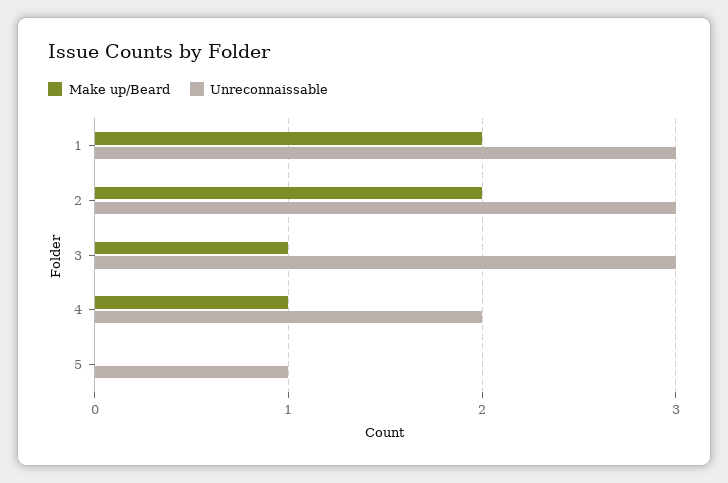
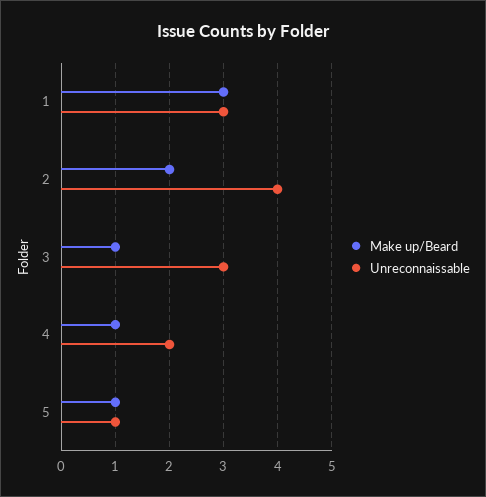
  {
    "Make up/Beard": {
-     "1": 2,
+     "1": 3,
      "2": 2,
      "3": 1,
      "4": 1,
-     "5": 0
+     "5": 1
    },
    "Unreconnaissable": {
      "1": 3,
-     "2": 3,
+     "2": 4,
      "3": 3,
      "4": 2,
      "5": 1
    }
  }

